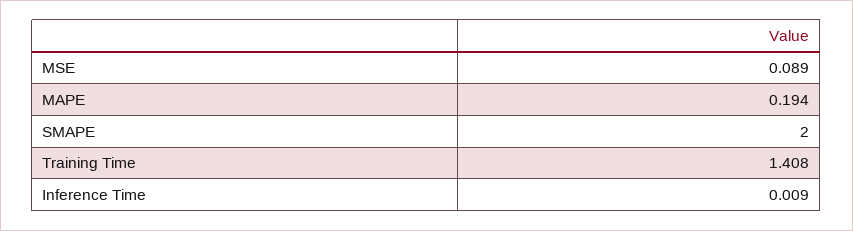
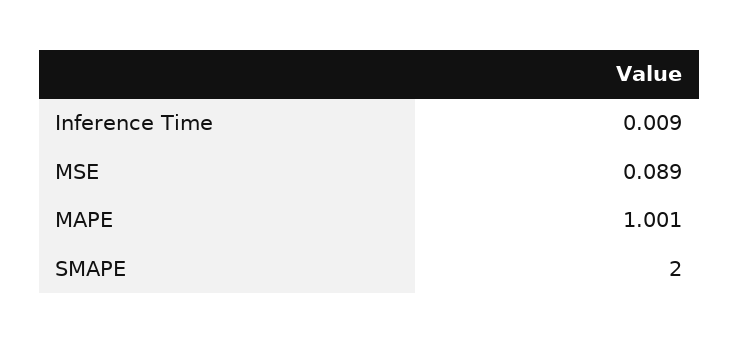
  {
    "MSE": 0.089,
-   "MAPE": 0.194,
+   "MAPE": 1.001,
    "SMAPE": 2,
-   "Training Time": 1.408,
    "Inference Time": 0.009
  }

